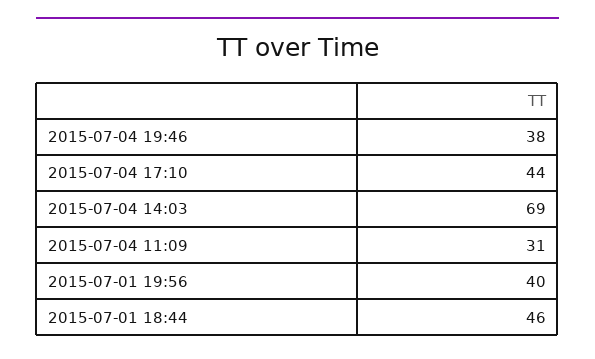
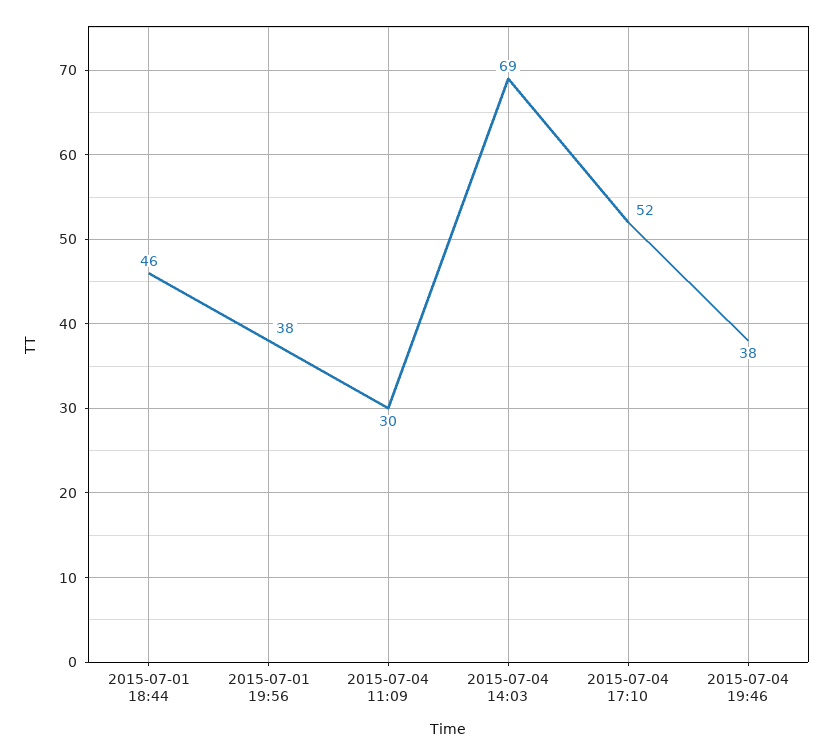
  {
    "2015-07-04 19:46": 38,
-   "2015-07-04 17:10": 44,
+   "2015-07-04 17:10": 52,
    "2015-07-04 14:03": 69,
-   "2015-07-04 11:09": 31,
+   "2015-07-04 11:09": 30,
-   "2015-07-01 19:56": 40,
+   "2015-07-01 19:56": 38,
    "2015-07-01 18:44": 46
  }

